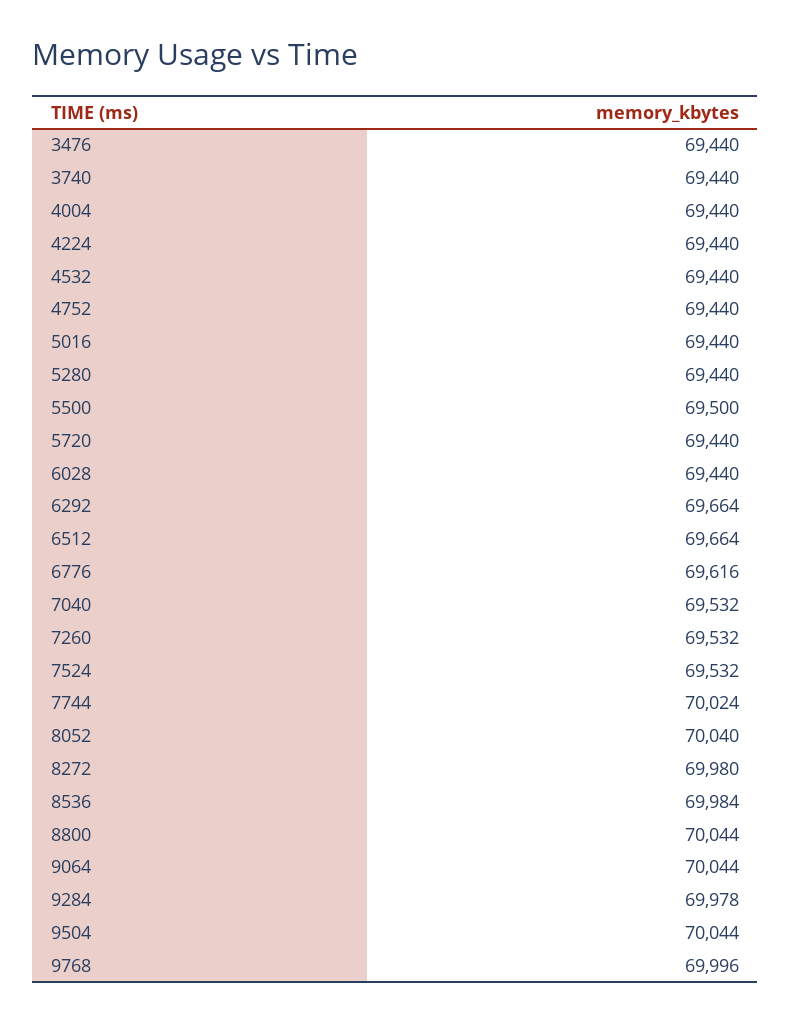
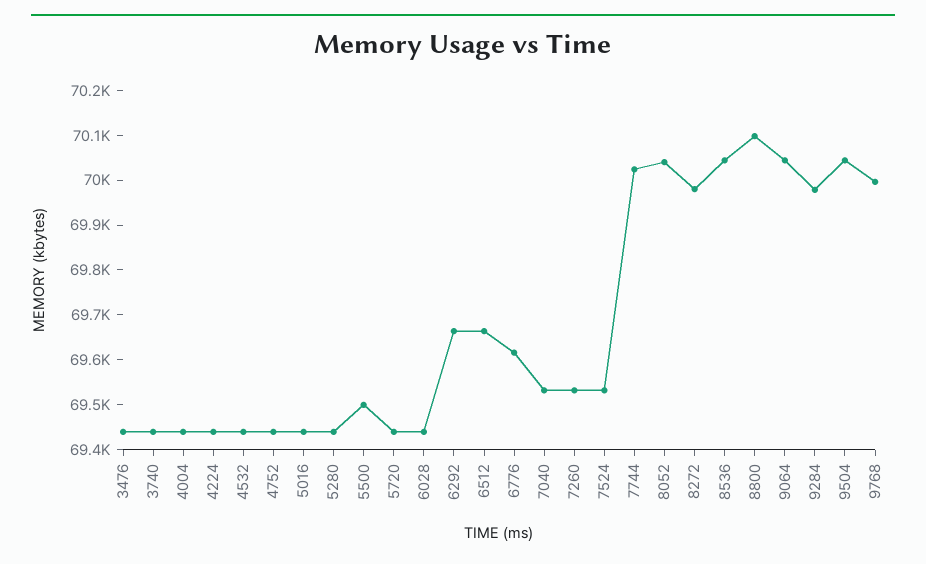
  {
    "3476": 69440,
    "3740": 69440,
    "4004": 69440,
    "4224": 69440,
    "4532": 69440,
    "4752": 69440,
    "5016": 69440,
    "5280": 69440,
    "5500": 69500,
    "5720": 69440,
    "6028": 69440,
    "6292": 69664,
    "6512": 69664,
    "6776": 69616,
    "7040": 69532,
    "7260": 69532,
    "7524": 69532,
    "7744": 70024,
    "8052": 70040,
    "8272": 69980,
-   "8536": 69984,
+   "8536": 70040,
-   "8800": 70044,
+   "8800": 70100,
    "9064": 70044,
    "9284": 69978,
    "9504": 70044,
    "9768": 69996
  }

